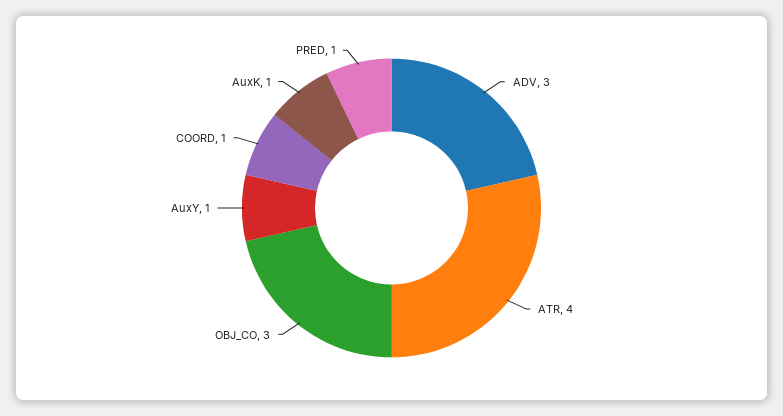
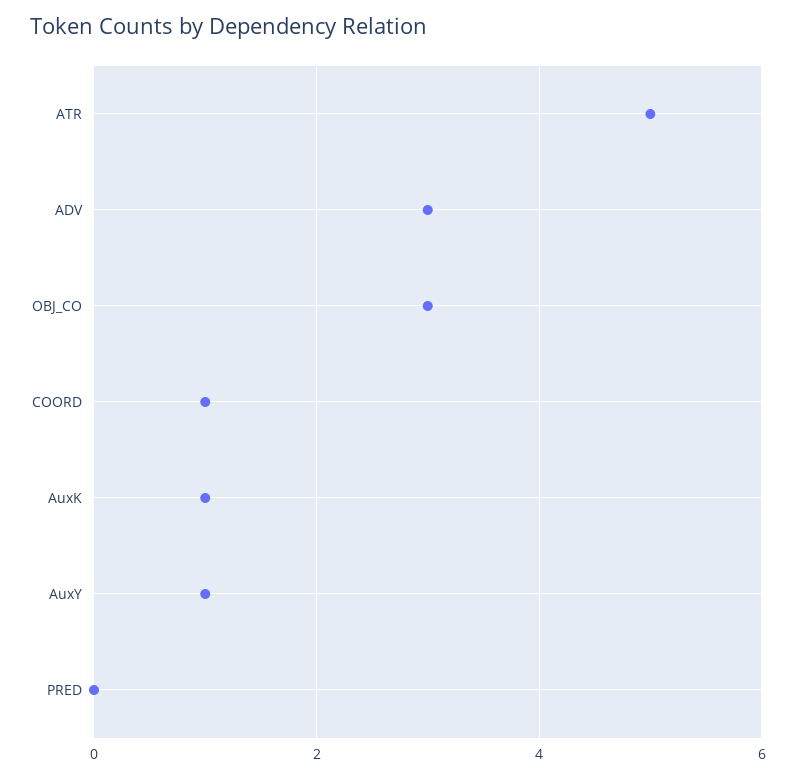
  {
    "ADV": 3,
-   "ATR": 4,
+   "ATR": 5,
    "OBJ_CO": 3,
    "AuxY": 1,
    "COORD": 1,
    "AuxK": 1,
-   "PRED": 1
+   "PRED": 0
  }

